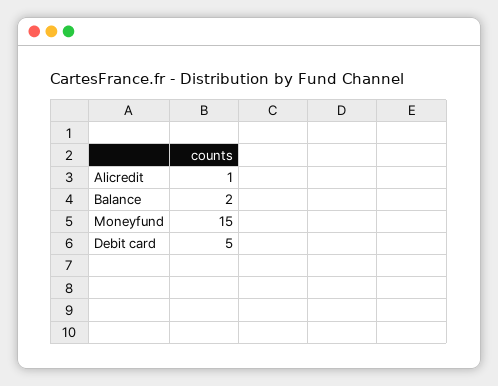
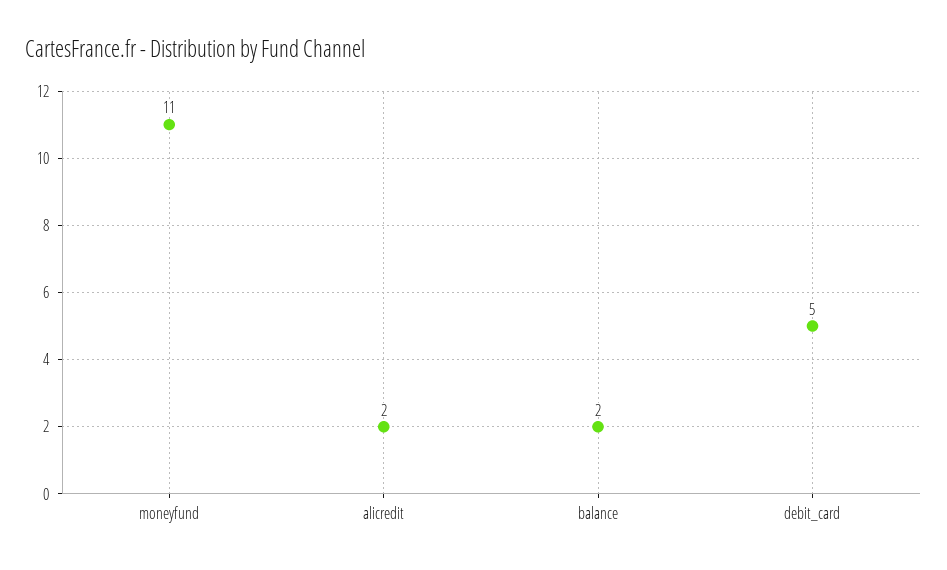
  {
-   "Alicredit": 1,
+   "Alicredit": 2,
    "Balance": 2,
-   "Moneyfund": 15,
+   "Moneyfund": 11,
    "Debit card": 5
  }

